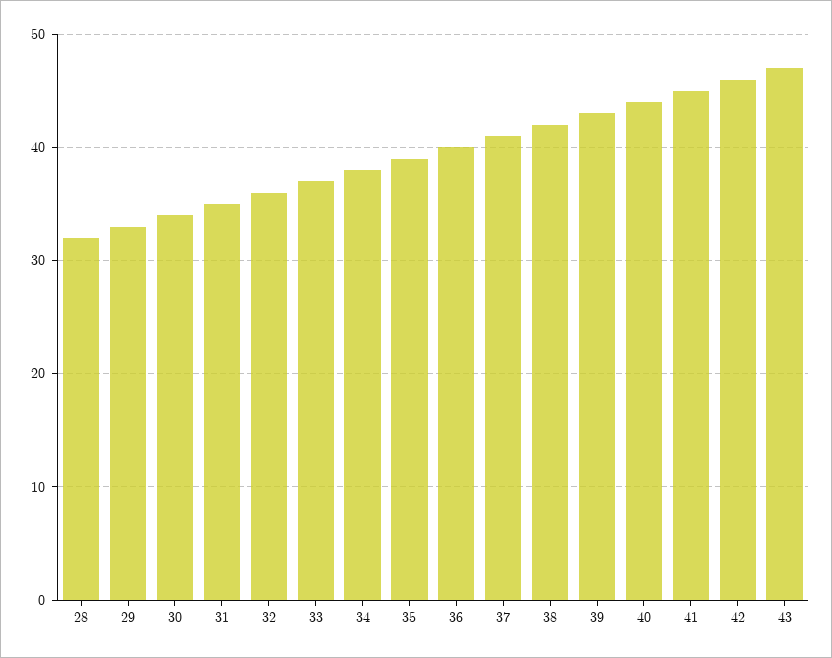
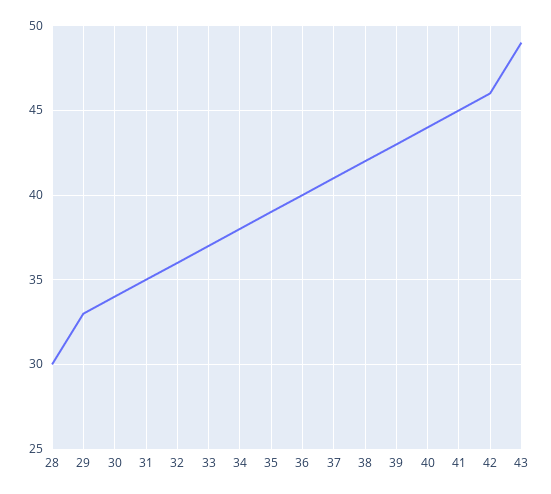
  {
-   "28": 32,
+   "28": 30,
    "29": 33,
    "30": 34,
    "31": 35,
    "32": 36,
    "33": 37,
    "34": 38,
    "35": 39,
    "36": 40,
    "37": 41,
    "38": 42,
    "39": 43,
    "40": 44,
    "41": 45,
    "42": 46,
-   "43": 47
+   "43": 49
  }

